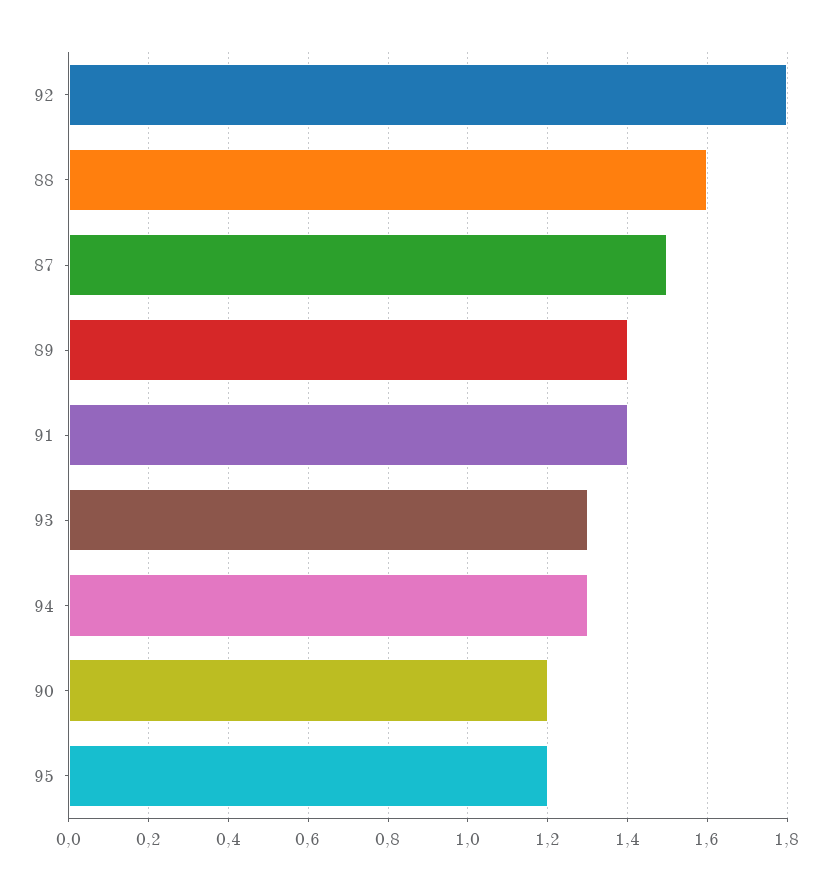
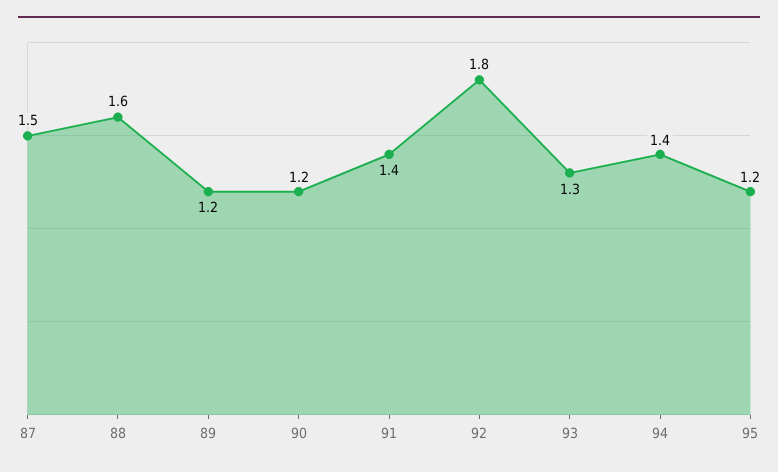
  {
    "92": 1.8,
    "88": 1.6,
    "87": 1.5,
-   "89": 1.4,
+   "89": 1.2,
    "91": 1.4,
    "93": 1.3,
-   "94": 1.3,
+   "94": 1.4,
    "90": 1.2,
    "95": 1.2
  }

